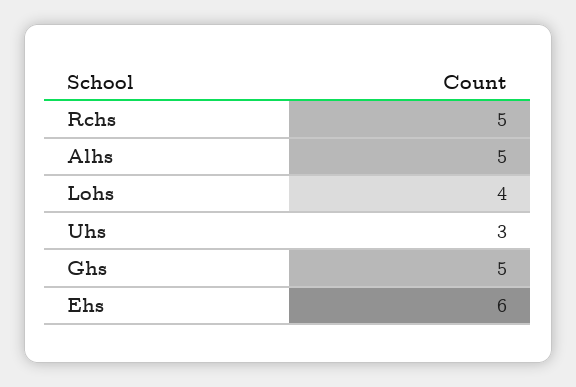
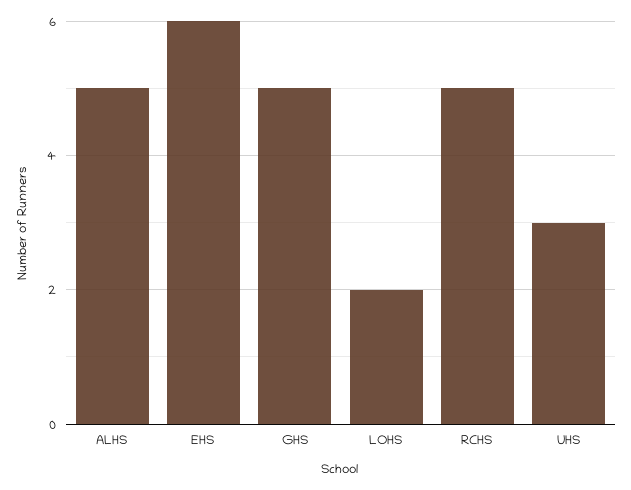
  {
    "Rchs": 5,
    "Alhs": 5,
-   "Lohs": 4,
+   "Lohs": 2,
    "Uhs": 3,
    "Ghs": 5,
    "Ehs": 6
  }

